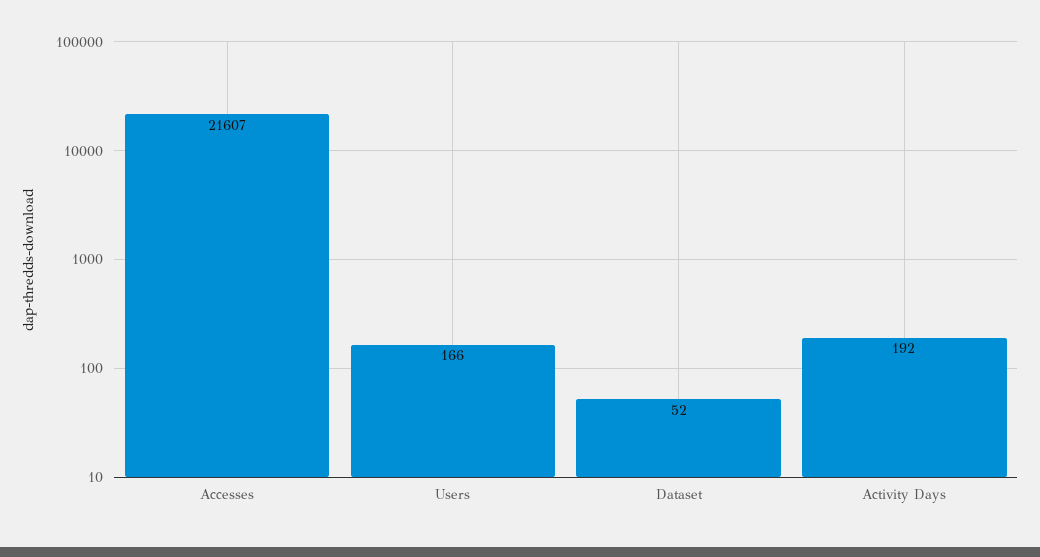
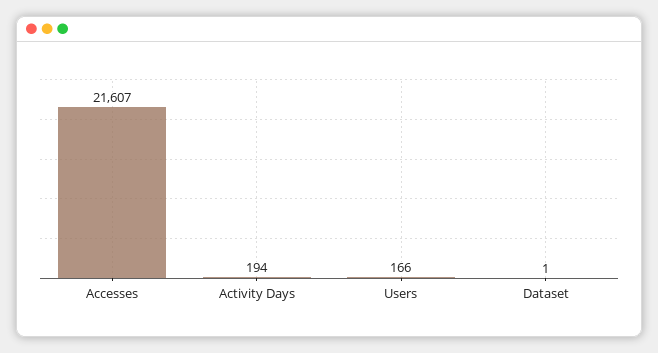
  {
    "Accesses": 21607,
    "Users": 166,
-   "Dataset": 52,
+   "Dataset": 1,
-   "Activity Days": 192
+   "Activity Days": 194
  }

